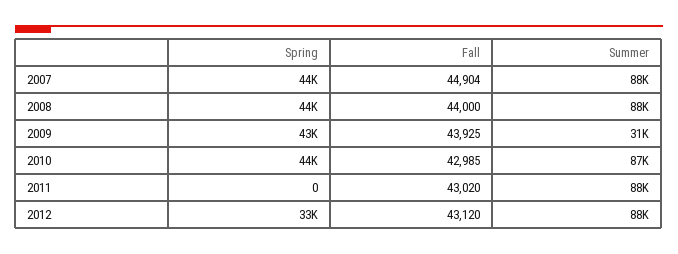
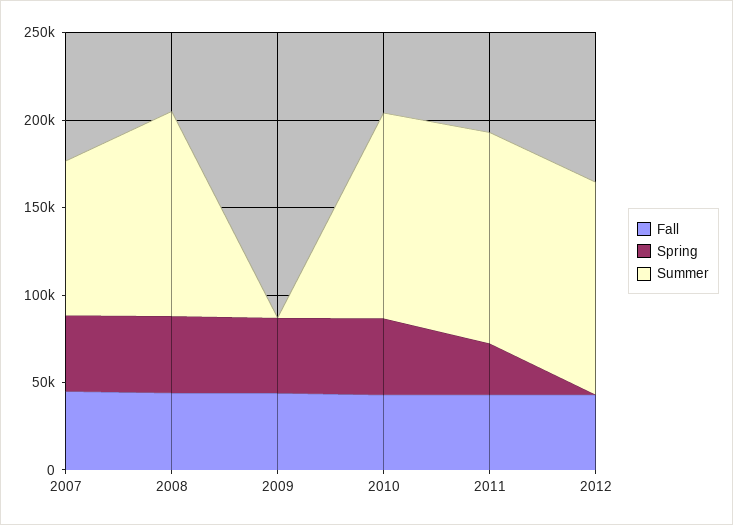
  {
    "Spring": {
      "2007": 44000,
      "2008": 44000,
      "2009": 43000,
      "2010": 44000,
-     "2011": 0,
+     "2011": 30000,
-     "2012": 33000
+     "2012": 0
    },
    "Fall": {
      "2007": 44904,
      "2008": 44000,
      "2009": 43925,
      "2010": 42985,
      "2011": 43020,
      "2012": 43120
    },
    "Summer": {
      "2007": 88000,
-     "2008": 88000,
+     "2008": 120000,
-     "2009": 31000,
+     "2009": 0,
-     "2010": 87000,
+     "2010": 120000,
-     "2011": 88000,
+     "2011": 120000,
-     "2012": 88000
+     "2012": 120000
    }
  }

